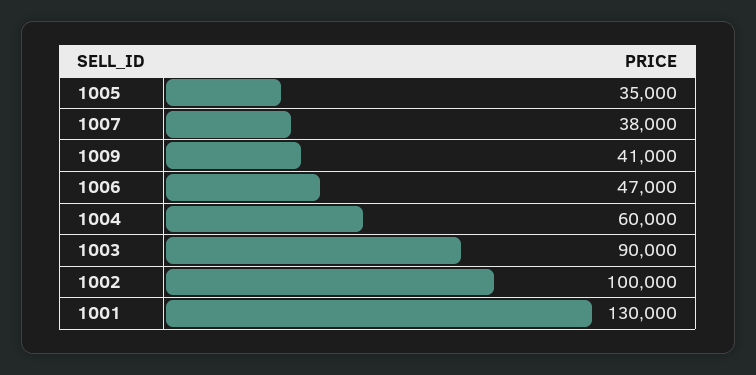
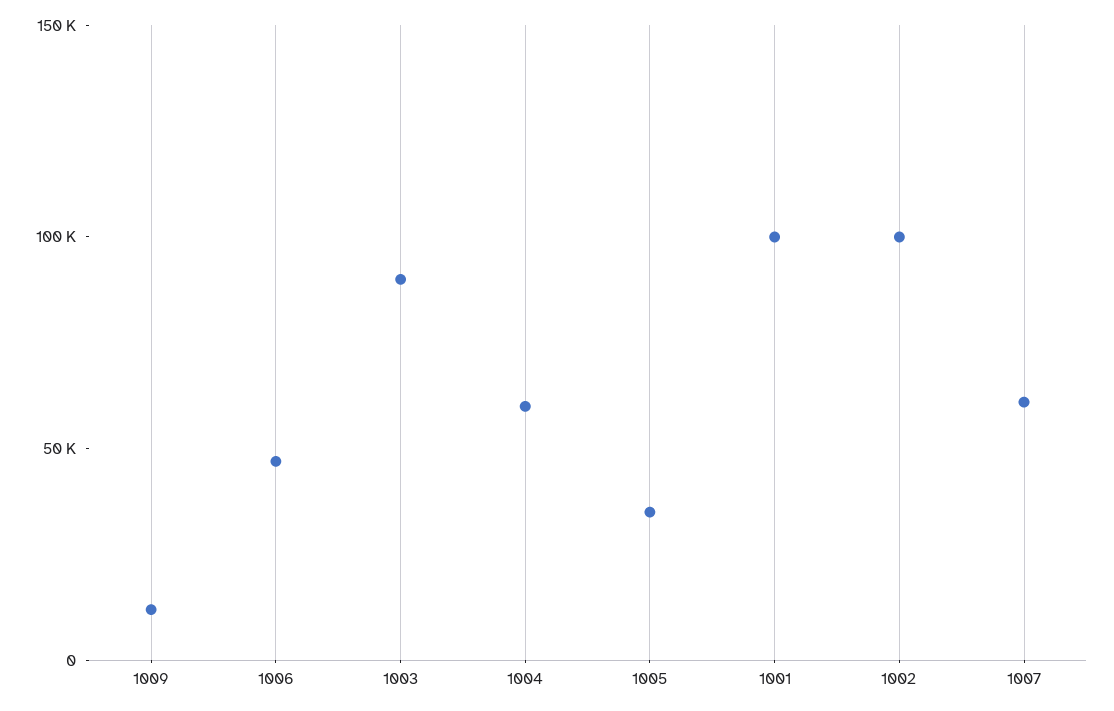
  {
    "1005": 35000,
-   "1007": 38000,
+   "1007": 60000,
-   "1009": 41000,
+   "1009": 10000,
    "1006": 47000,
    "1004": 60000,
    "1003": 90000,
    "1002": 100000,
-   "1001": 130000
+   "1001": 100000
  }

